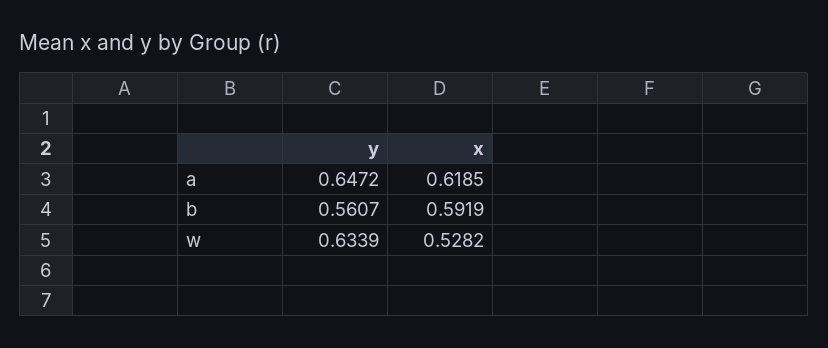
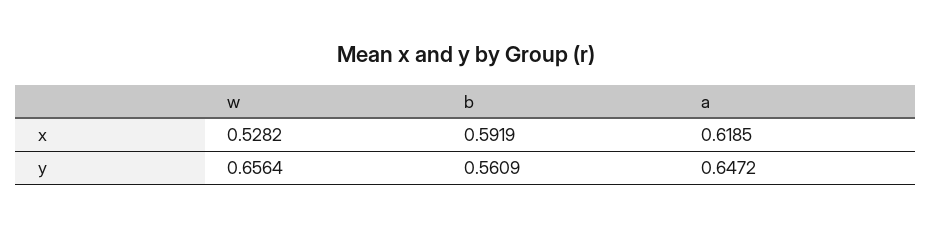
  {
    "y": {
      "a": 0.6472,
-     "b": 0.5607,
+     "b": 0.5609,
-     "w": 0.6339
+     "w": 0.6564
    },
    "x": {
      "a": 0.6185,
      "b": 0.5919,
      "w": 0.5282
    }
  }

